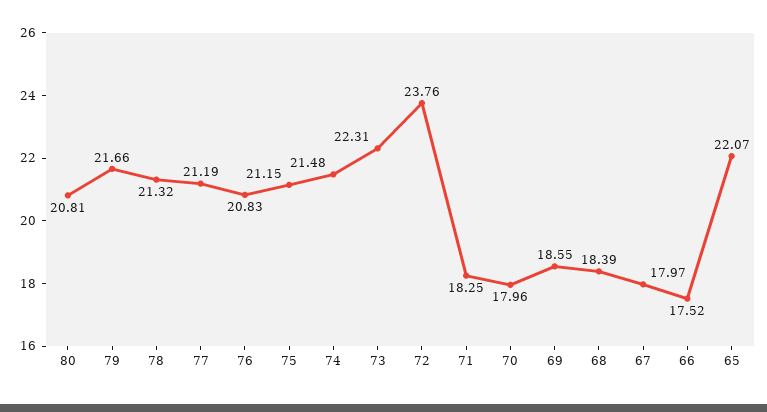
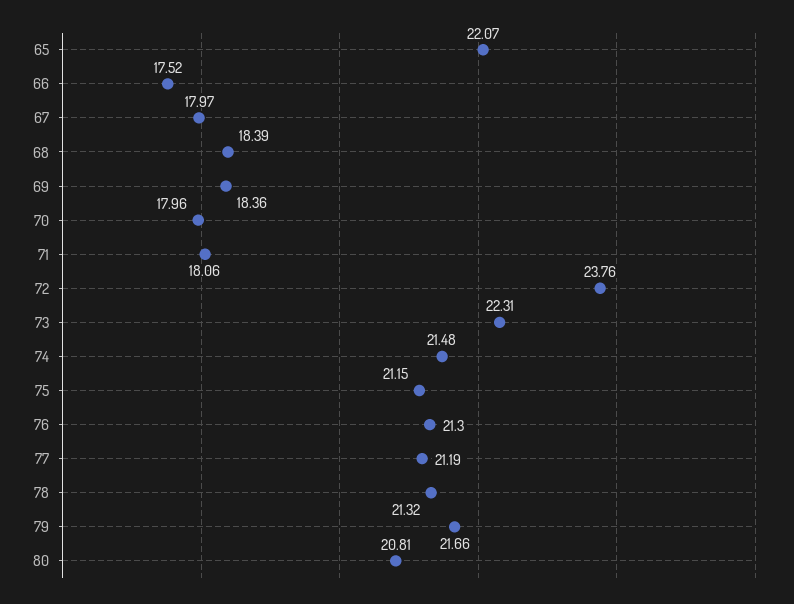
  {
    "80": 20.81,
    "79": 21.66,
    "78": 21.32,
    "77": 21.19,
-   "76": 20.83,
+   "76": 21.3,
    "75": 21.15,
    "74": 21.48,
    "73": 22.31,
    "72": 23.76,
-   "71": 18.25,
+   "71": 18.06,
    "70": 17.96,
-   "69": 18.55,
+   "69": 18.36,
    "68": 18.39,
    "67": 17.97,
    "66": 17.52,
    "65": 22.07
  }

